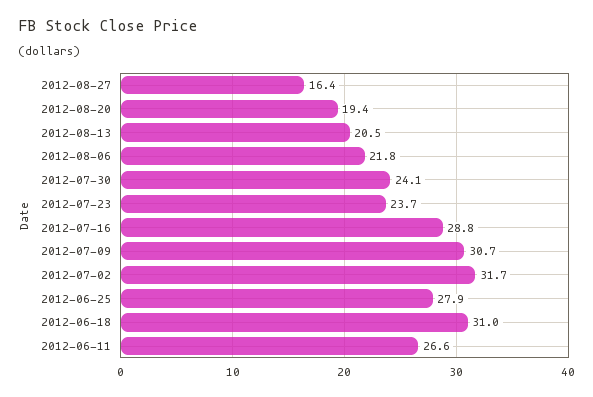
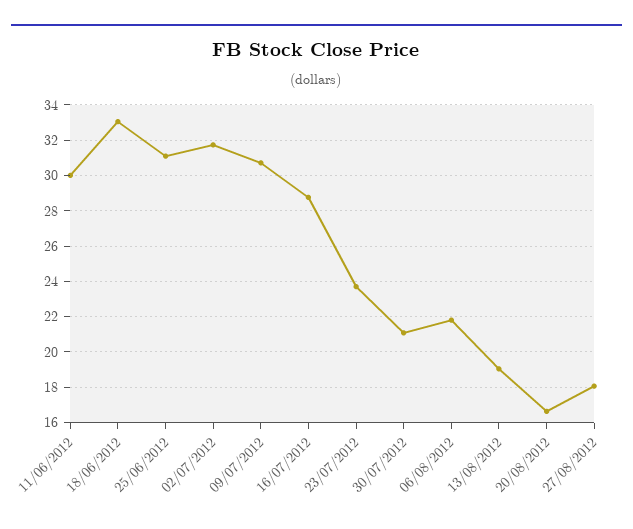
  {
-   "2012-08-27": 16.4,
+   "2012-08-27": 18,
-   "2012-08-20": 19.4,
+   "2012-08-20": 16.5,
-   "2012-08-13": 20.5,
+   "2012-08-13": 19,
    "2012-08-06": 21.8,
-   "2012-07-30": 24.1,
+   "2012-07-30": 21,
    "2012-07-23": 23.7,
    "2012-07-16": 28.8,
    "2012-07-09": 30.7,
    "2012-07-02": 31.7,
-   "2012-06-25": 27.9,
+   "2012-06-25": 31,
-   "2012-06-18": 31,
+   "2012-06-18": 33,
-   "2012-06-11": 26.6
+   "2012-06-11": 30
  }

